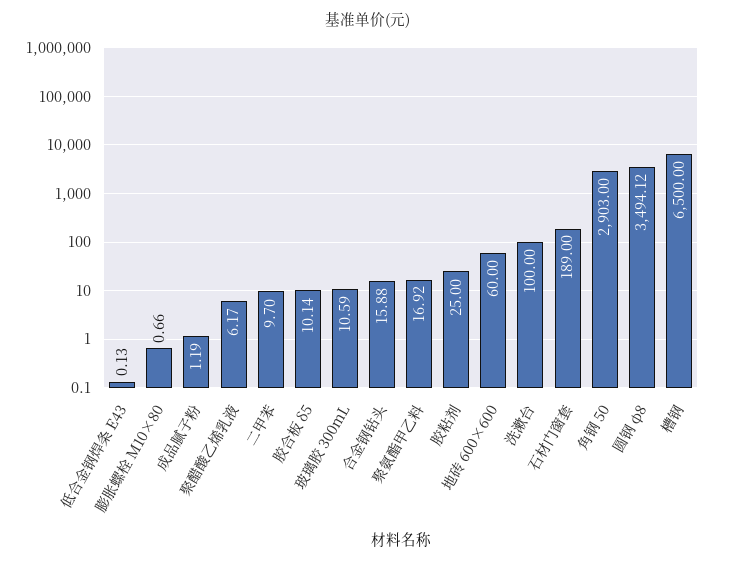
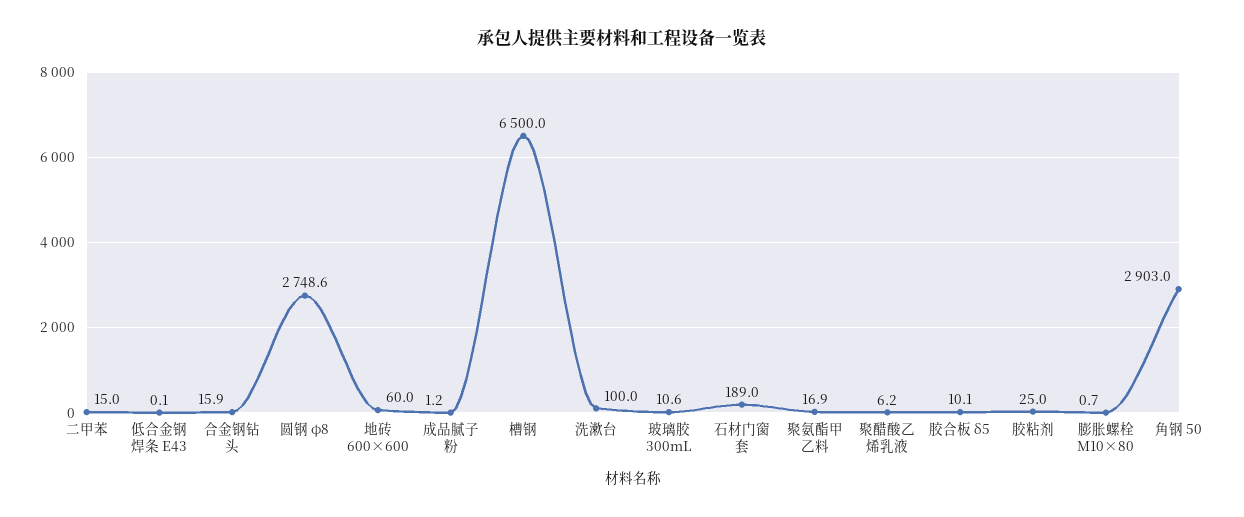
  {
    "低合金钢焊条 E43": 0.13,
    "膨胀螺栓 M10×80": 0.66,
    "成品腻子粉": 1.19,
    "聚醋酸乙烯乳液": 6.17,
-   "二甲苯": 9.7,
+   "二甲苯": 15,
    "胶合板 δ5": 10.14,
    "玻璃胶 300mL": 10.59,
    "合金钢钻头": 15.88,
    "聚氨酯甲乙料": 16.92,
    "胶粘剂": 25,
    "地砖 600×600": 60,
    "洗漱台": 100,
    "石材门窗套": 189,
    "角钢 50": 2903,
-   "圆钢 φ8": 3494.12,
+   "圆钢 φ8": 2748.6,
    "槽钢": 6500
  }

